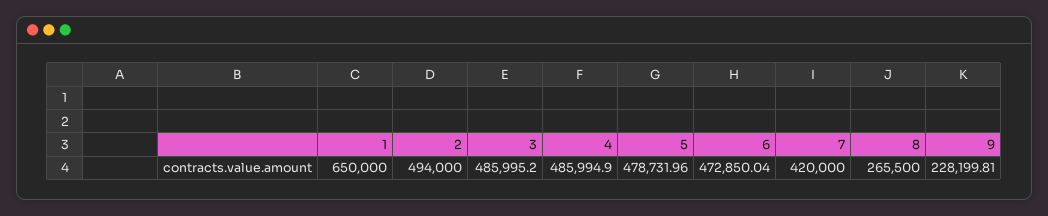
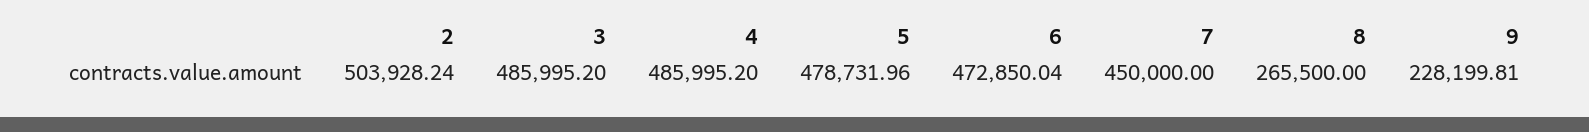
  {
-   "1": 650000,
-   "2": 494000,
+   "2": 503928.24,
    "3": 485995.2,
-   "4": 485994.9,
+   "4": 485995.2,
    "5": 478731.96,
    "6": 472850.04,
-   "7": 420000,
+   "7": 450000,
    "8": 265500,
    "9": 228199.81
  }

